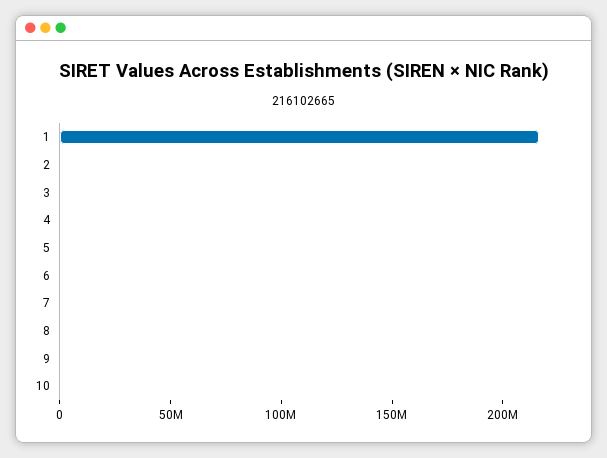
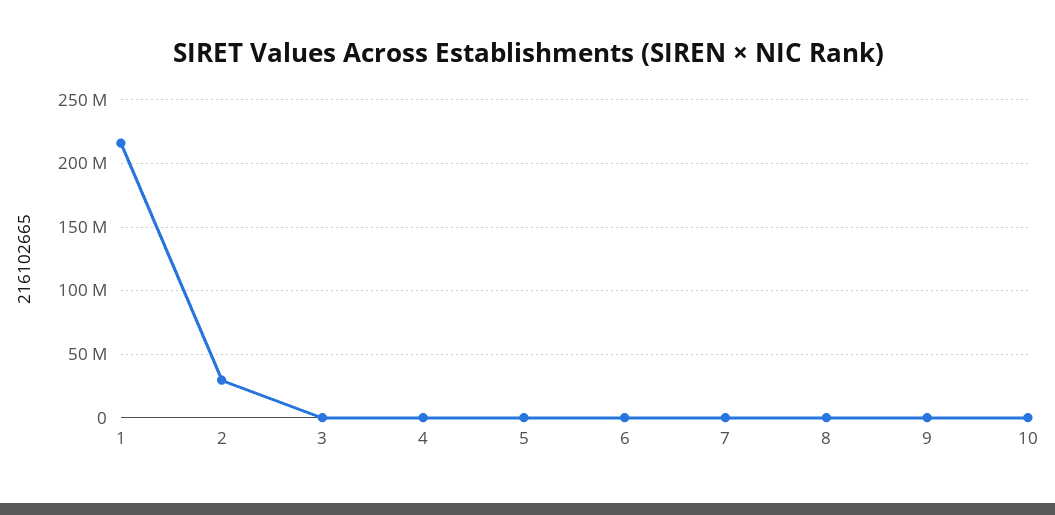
  {
    "1": 215000000,
-   "2": 0,
+   "2": 30000000,
    "3": 0,
    "4": 0,
    "5": 0,
    "6": 0,
    "7": 0,
    "8": 0,
    "9": 0,
    "10": 0
  }

